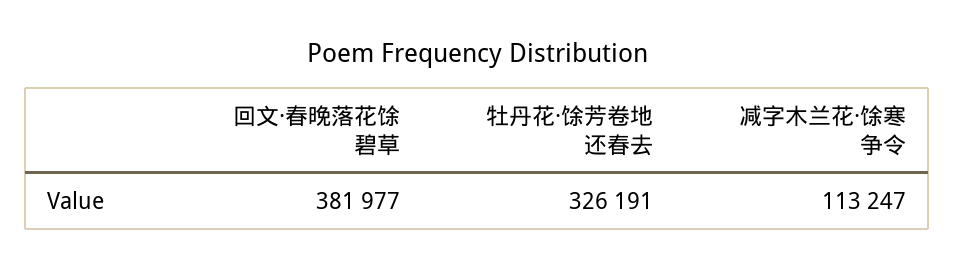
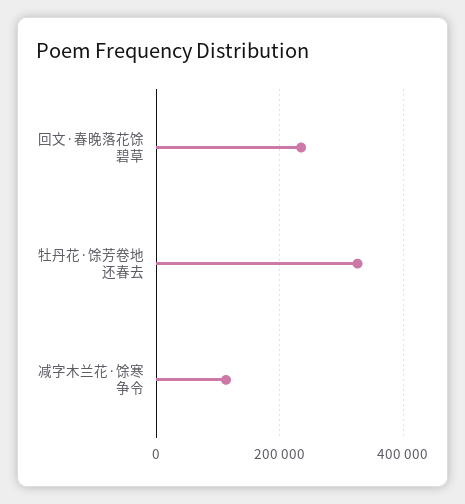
  {
-   "回文·春晚落花馀碧草": 381977,
+   "回文·春晚落花馀碧草": 240000,
    "牡丹花·馀芳卷地还春去": 326191,
    "减字木兰花·馀寒争令": 113247
  }

